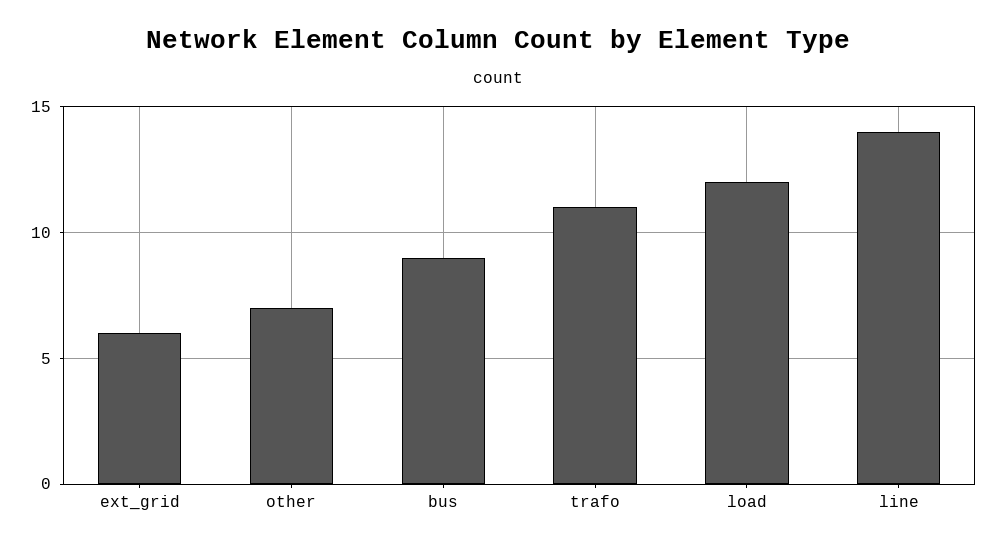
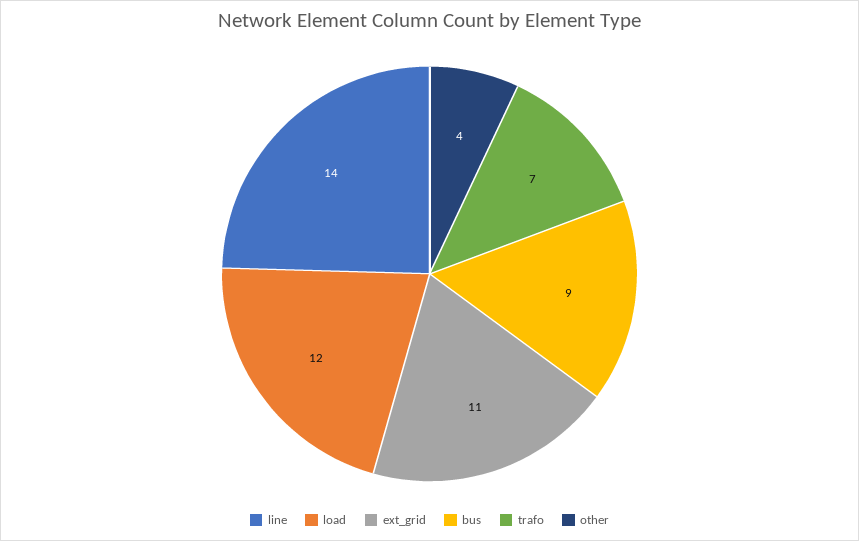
  {
-   "ext_grid": 6,
+   "ext_grid": 11,
-   "other": 7,
+   "other": 4,
    "bus": 9,
-   "trafo": 11,
+   "trafo": 7,
    "load": 12,
    "line": 14
  }

